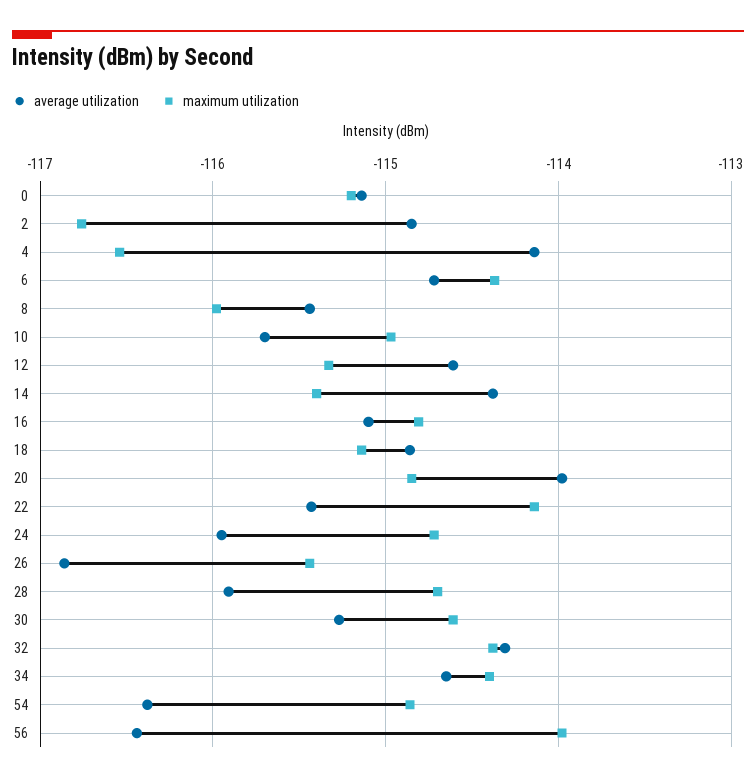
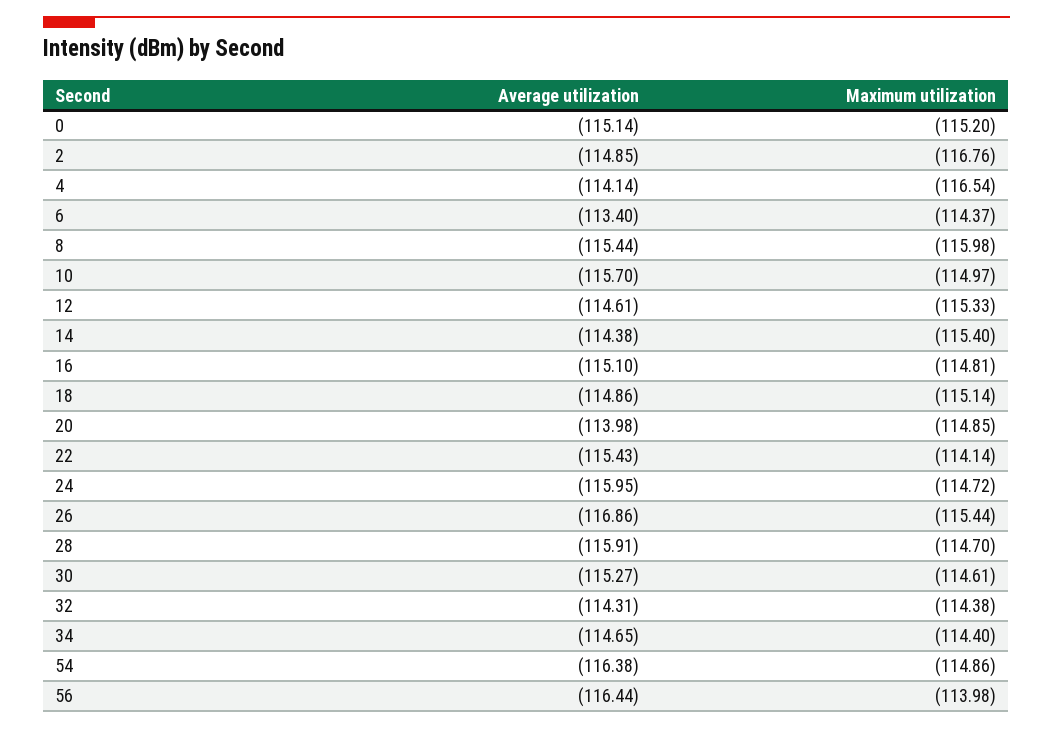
  {
    "average utilization": {
      "0": -115.14,
      "2": -114.85,
      "4": -114.14,
-     "6": -114.7,
+     "6": -113.4,
      "8": -115.44,
      "10": -115.7,
      "12": -114.61,
      "14": -114.38,
      "16": -115.1,
      "18": -114.86,
      "20": -113.98,
      "22": -115.43,
      "24": -115.95,
      "26": -116.86,
      "28": -115.91,
      "30": -115.27,
      "32": -114.31,
      "34": -114.65,
      "54": -116.38,
      "56": -116.44
    },
    "maximum utilization": {
      "0": -115.2,
      "2": -116.76,
      "4": -116.54,
      "6": -114.37,
      "8": -115.98,
      "10": -114.97,
      "12": -115.33,
      "14": -115.4,
      "16": -114.81,
      "18": -115.14,
      "20": -114.85,
      "22": -114.14,
      "24": -114.72,
      "26": -115.44,
      "28": -114.7,
      "30": -114.61,
      "32": -114.38,
      "34": -114.4,
      "54": -114.86,
      "56": -113.98
    }
  }

